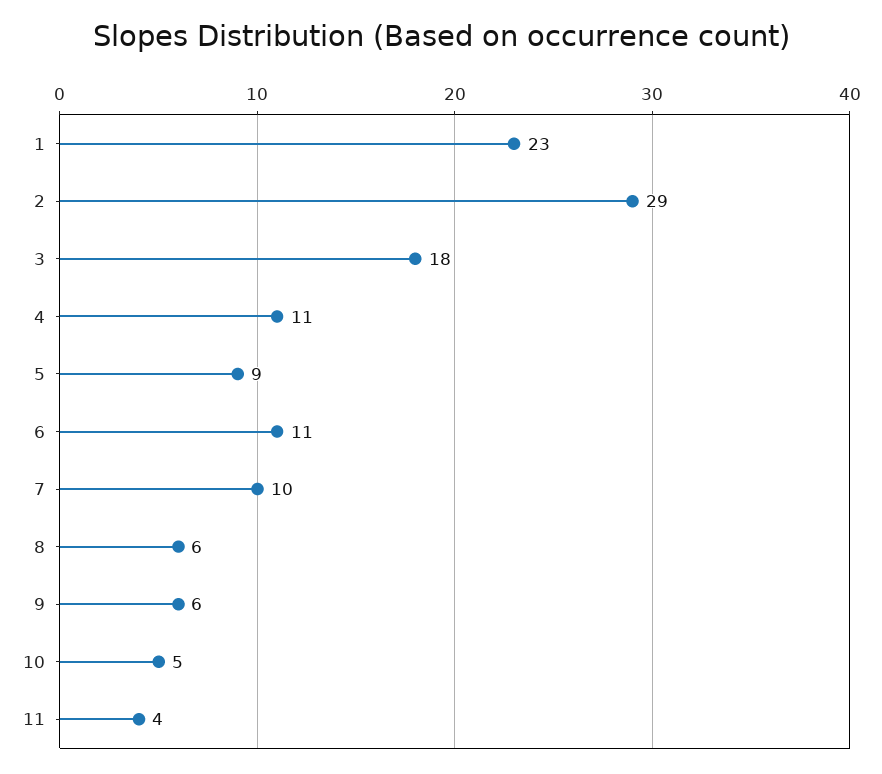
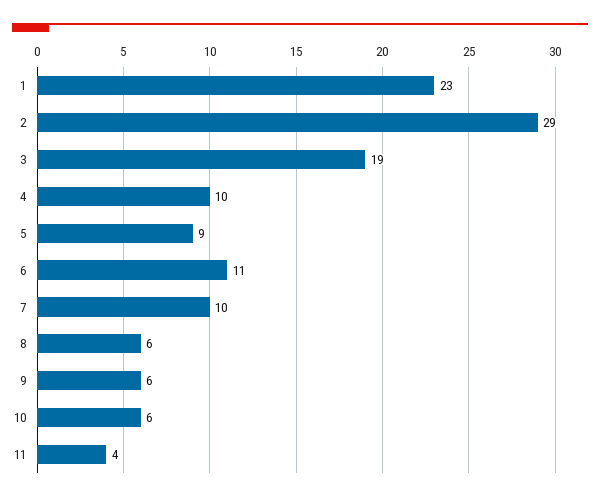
  {
    "1": 23,
    "2": 29,
-   "3": 18,
+   "3": 19,
-   "4": 11,
+   "4": 10,
    "5": 9,
    "6": 11,
    "7": 10,
    "8": 6,
    "9": 6,
-   "10": 5,
+   "10": 6,
    "11": 4
  }

